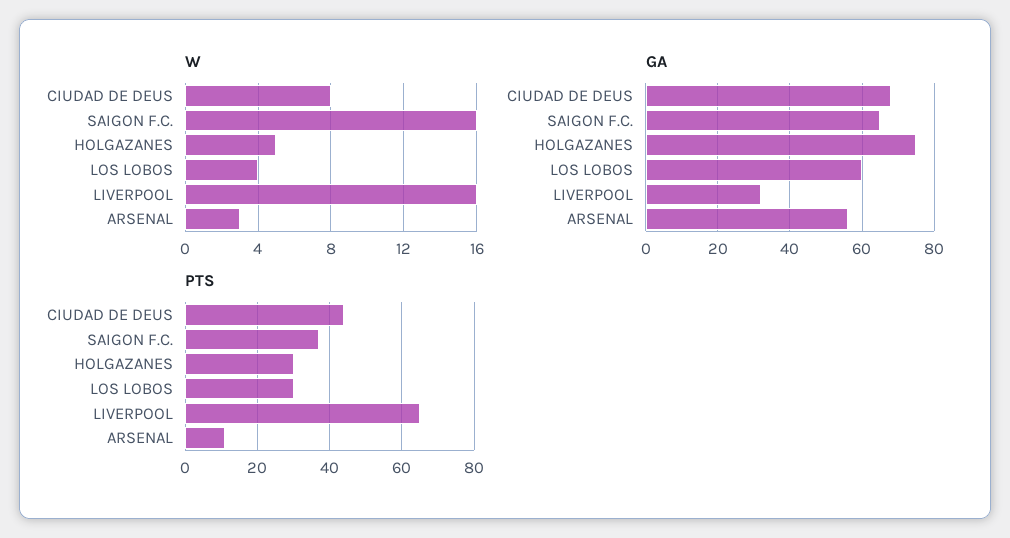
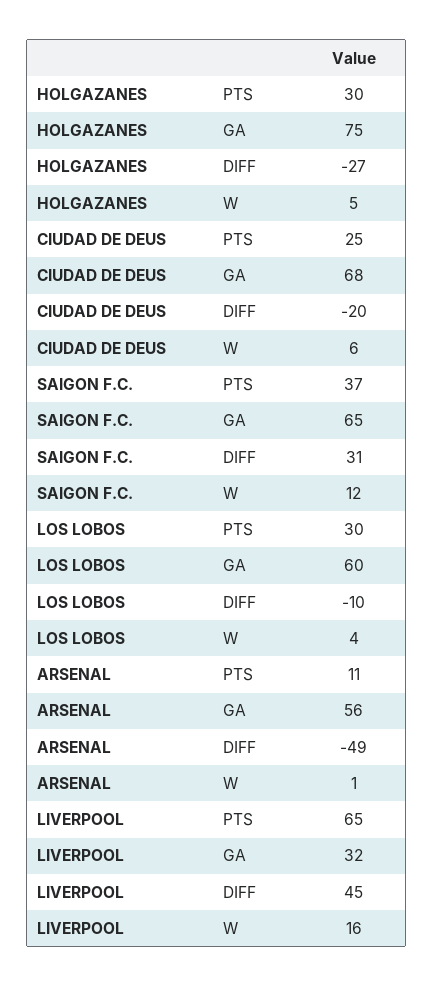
  {
    "W": {
-     "CIUDAD DE DEUS": 8,
+     "CIUDAD DE DEUS": 6,
-     "SAIGON F.C.": 16,
+     "SAIGON F.C.": 12,
      "HOLGAZANES": 5,
      "LOS LOBOS": 4,
      "LIVERPOOL": 16,
-     "ARSENAL": 3
+     "ARSENAL": 1
    },
    "GA": {
      "CIUDAD DE DEUS": 68,
      "SAIGON F.C.": 65,
      "HOLGAZANES": 75,
      "LOS LOBOS": 60,
      "LIVERPOOL": 32,
      "ARSENAL": 56
    },
    "PTS": {
-     "CIUDAD DE DEUS": 45,
+     "CIUDAD DE DEUS": 25,
      "SAIGON F.C.": 37,
      "HOLGAZANES": 30,
      "LOS LOBOS": 30,
      "LIVERPOOL": 65,
      "ARSENAL": 11
-   }
+   },
+   "DIFF": {
+     "HOLGAZANES": -27,
+     "CIUDAD DE DEUS": -20,
+     "SAIGON F.C.": 31,
+     "LOS LOBOS": -10,
+     "ARSENAL": -49,
+     "LIVERPOOL": 45
+   }
  }

